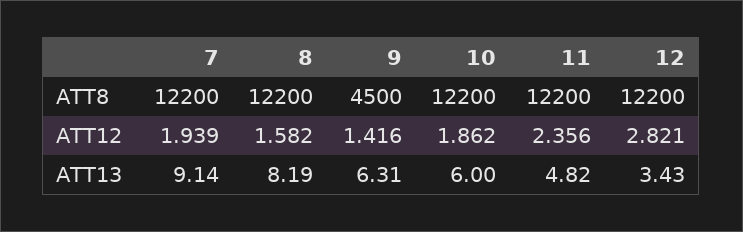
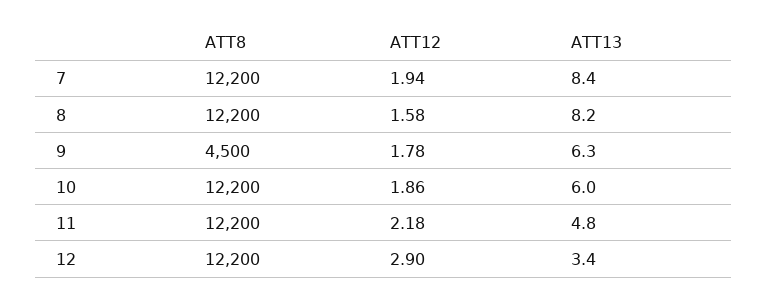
  {
    "7": {
      "ATT8": 12200,
      "ATT12": 1.939,
-     "ATT13": 9.14
+     "ATT13": 8.4
    },
    "8": {
      "ATT8": 12200,
      "ATT12": 1.582,
      "ATT13": 8.19
    },
    "9": {
      "ATT8": 4500,
-     "ATT12": 1.416,
+     "ATT12": 1.78,
      "ATT13": 6.31
    },
    "10": {
      "ATT8": 12200,
      "ATT12": 1.862,
      "ATT13": 6
    },
    "11": {
      "ATT8": 12200,
-     "ATT12": 2.356,
+     "ATT12": 2.18,
      "ATT13": 4.82
    },
    "12": {
      "ATT8": 12200,
-     "ATT12": 2.821,
+     "ATT12": 2.9,
      "ATT13": 3.43
    }
  }

